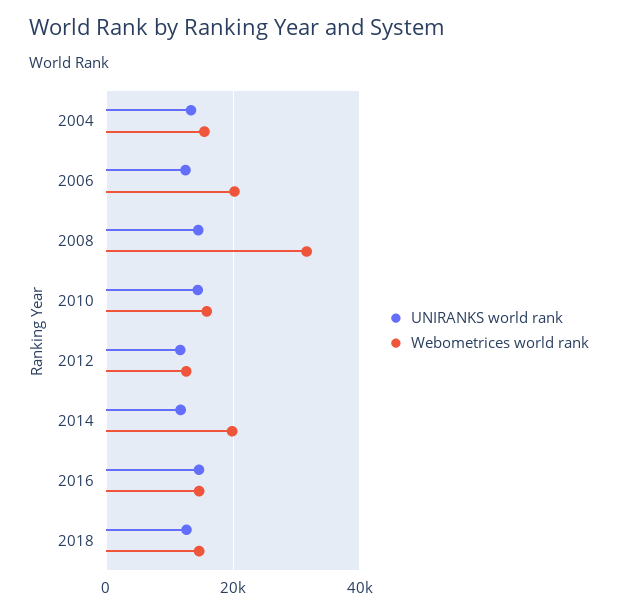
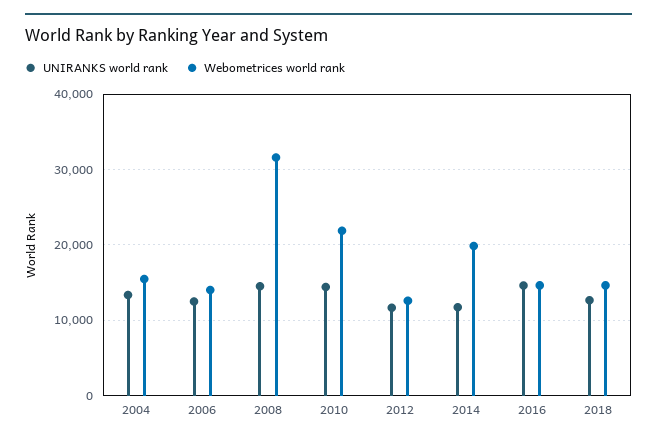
  {
    "UNIRANKS world rank": {
      "2004": 13000,
      "2006": 12000,
      "2008": 15000,
      "2010": 14000,
      "2012": 12000,
      "2014": 12000,
      "2016": 15000,
      "2018": 13000
    },
    "Webometrices world rank": {
      "2004": 15000,
-     "2006": 20000,
+     "2006": 14000,
      "2008": 32000,
-     "2010": 16000,
+     "2010": 22000,
      "2012": 13000,
      "2014": 20000,
      "2016": 15000,
      "2018": 15000
    }
  }

